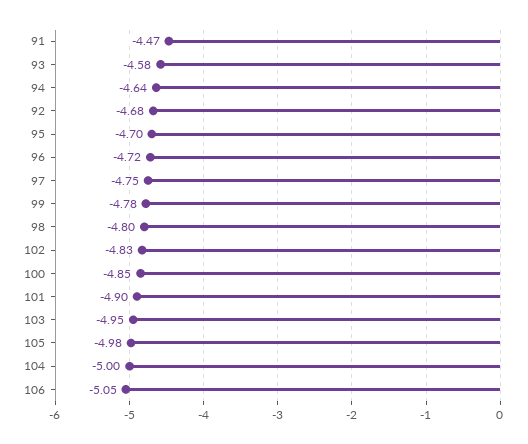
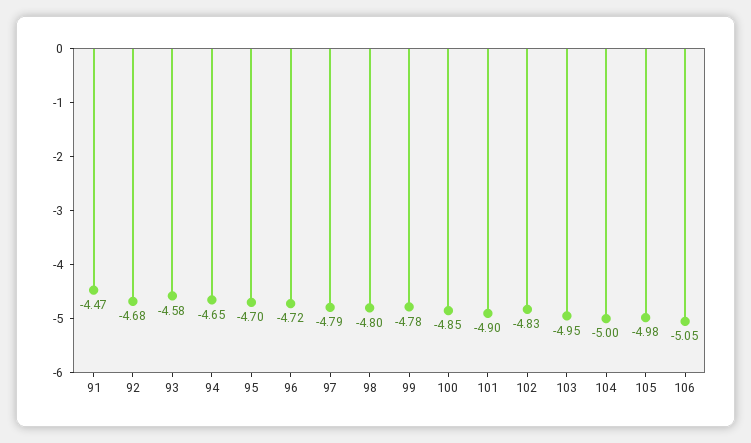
  {
    "91": -4.47,
    "93": -4.58,
-   "94": -4.64,
+   "94": -4.65,
    "92": -4.68,
    "95": -4.7,
    "96": -4.72,
-   "97": -4.75,
+   "97": -4.79,
    "99": -4.78,
    "98": -4.8,
    "102": -4.83,
    "100": -4.85,
    "101": -4.9,
    "103": -4.95,
    "105": -4.98,
    "104": -5,
    "106": -5.05
  }

